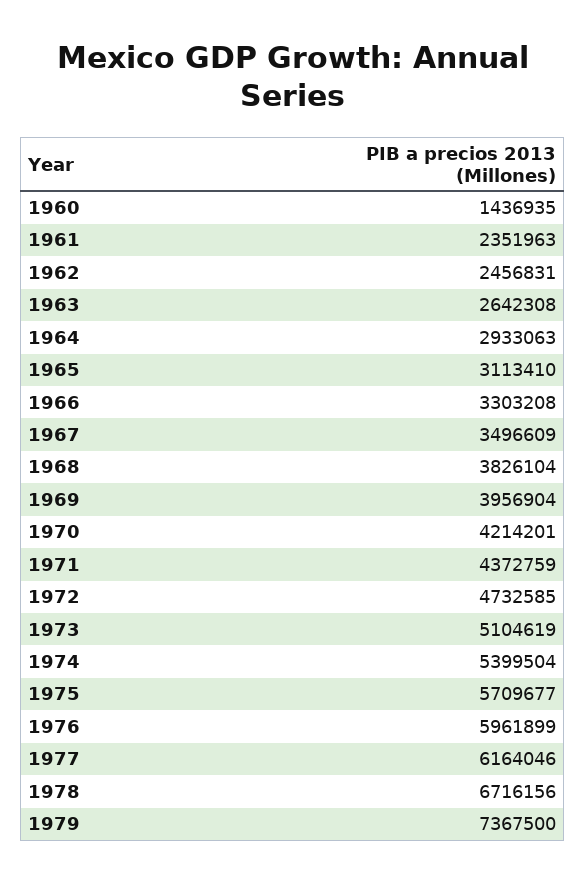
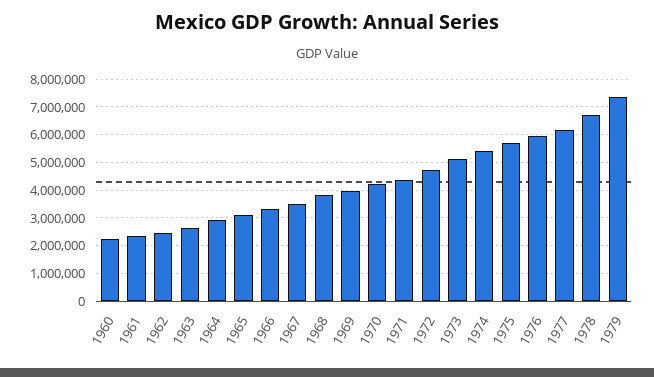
  {
-   "1960": 1436935,
+   "1960": 2250000,
    "1961": 2351963,
    "1962": 2456831,
    "1963": 2642308,
    "1964": 2933063,
    "1965": 3113410,
    "1966": 3303208,
    "1967": 3496609,
    "1968": 3826104,
    "1969": 3956904,
    "1970": 4214201,
    "1971": 4372759,
    "1972": 4732585,
    "1973": 5104619,
    "1974": 5399504,
    "1975": 5709677,
    "1976": 5961899,
    "1977": 6164046,
    "1978": 6716156,
    "1979": 7367500
  }

